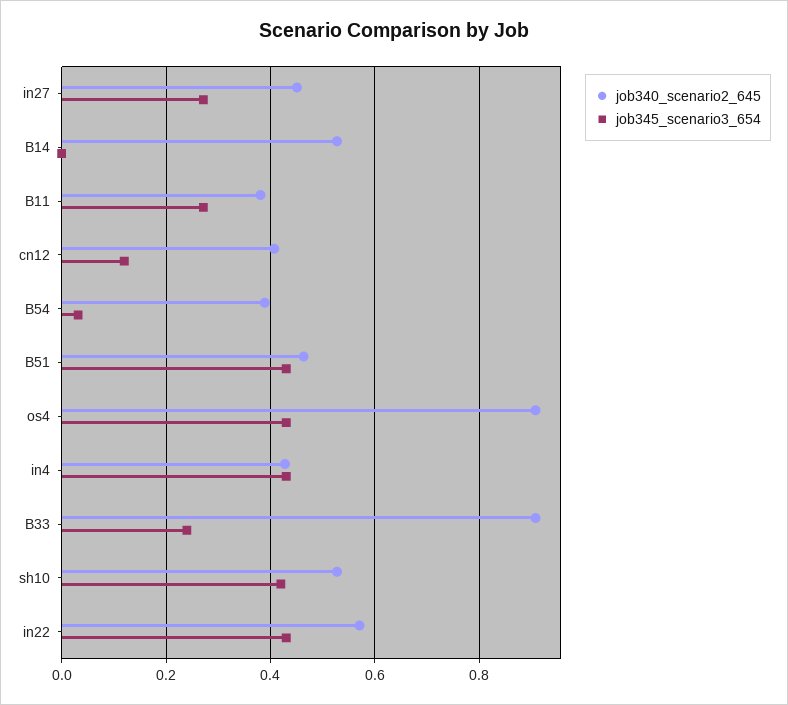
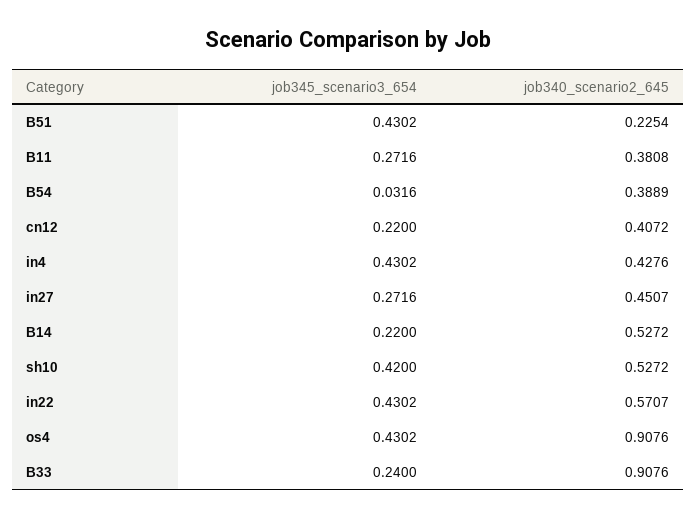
  {
    "job340_scenario2_645": {
      "in27": 0.4507,
      "B14": 0.5272,
      "B11": 0.3808,
      "cn12": 0.4072,
      "B54": 0.3889,
-     "B51": 0.46,
+     "B51": 0.2254,
      "os4": 0.9076,
      "in4": 0.4276,
      "B33": 0.9076,
      "sh10": 0.5272,
      "in22": 0.5707
    },
    "job345_scenario3_654": {
      "in27": 0.2716,
-     "B14": 0,
+     "B14": 0.22,
      "B11": 0.2716,
-     "cn12": 0.12,
+     "cn12": 0.22,
      "B54": 0.0316,
      "B51": 0.4302,
      "os4": 0.4302,
      "in4": 0.4302,
      "B33": 0.24,
      "sh10": 0.42,
      "in22": 0.4302
    }
  }

